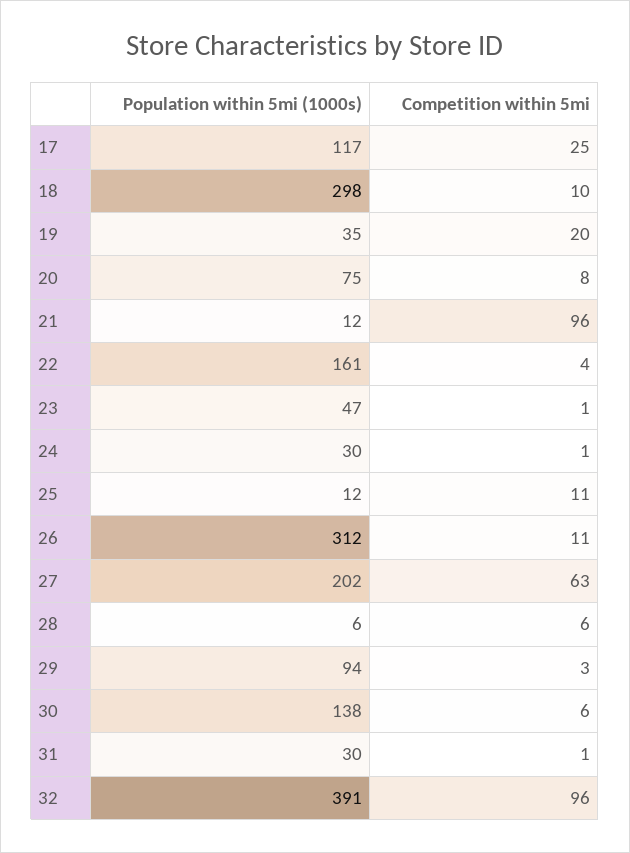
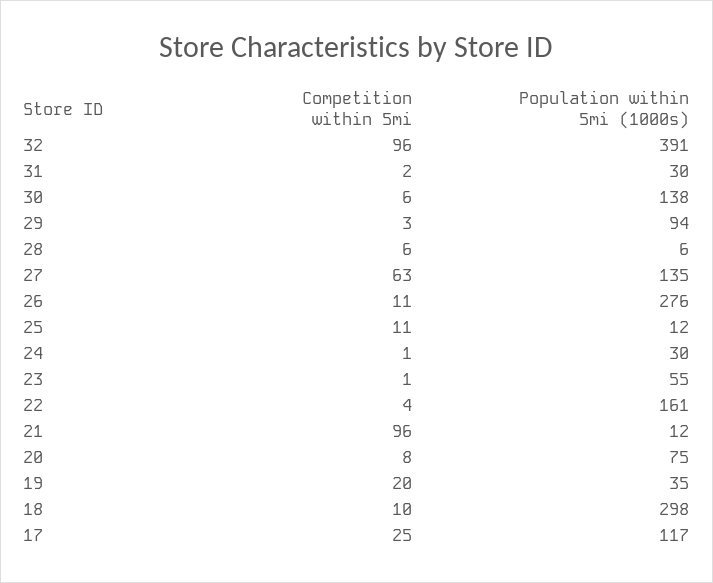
  {
    "Population within 5mi (1000s)": {
      "17": 117,
      "18": 298,
      "19": 35,
      "20": 75,
      "21": 12,
      "22": 161,
-     "23": 47,
+     "23": 55,
      "24": 30,
      "25": 12,
-     "26": 312,
+     "26": 276,
-     "27": 202,
+     "27": 135,
      "28": 6,
      "29": 94,
      "30": 138,
      "31": 30,
      "32": 391
    },
    "Competition within 5mi": {
      "17": 25,
      "18": 10,
      "19": 20,
      "20": 8,
      "21": 96,
      "22": 4,
      "23": 1,
      "24": 1,
      "25": 11,
      "26": 11,
      "27": 63,
      "28": 6,
      "29": 3,
      "30": 6,
-     "31": 1,
+     "31": 2,
      "32": 96
    }
  }

